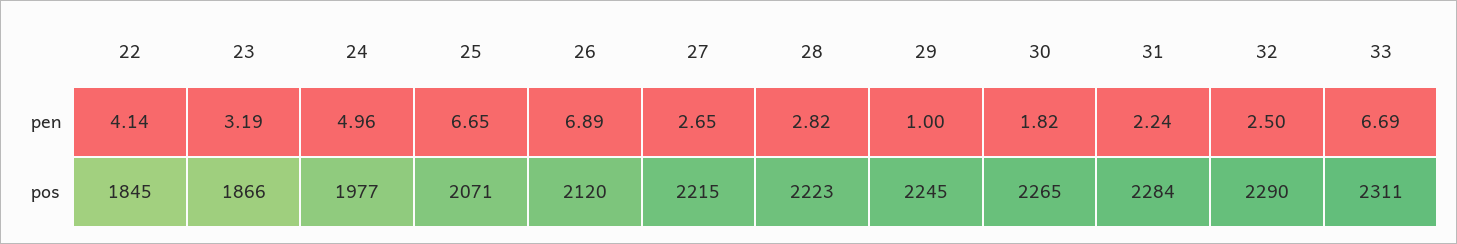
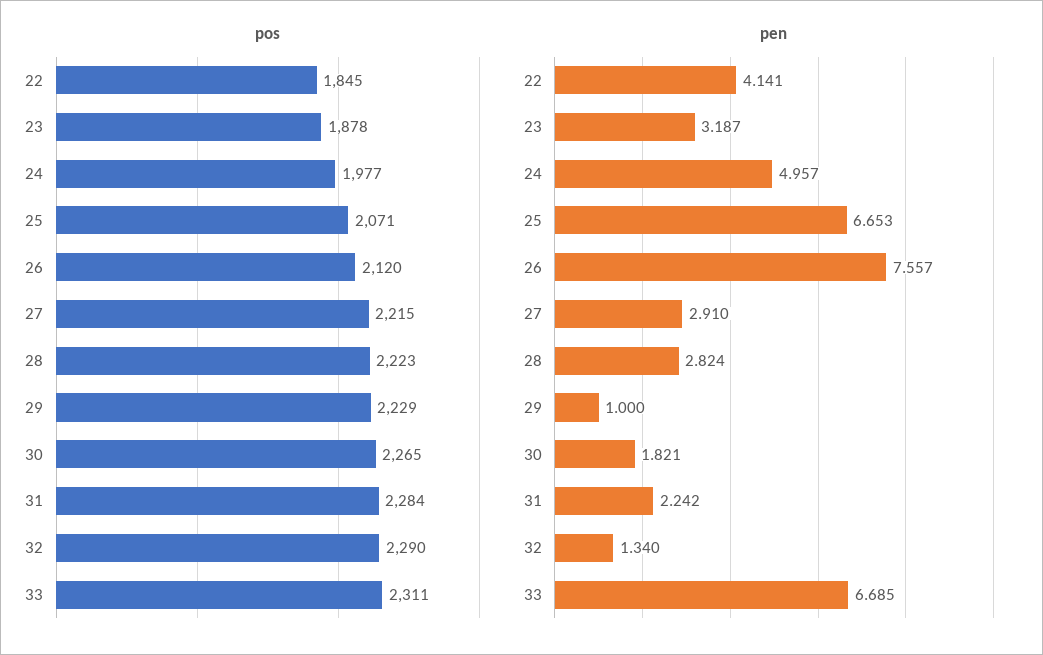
  {
    "pen": {
      "22": 4.141,
      "23": 3.187,
      "24": 4.957,
      "25": 6.653,
-     "26": 6.89,
+     "26": 7.557,
-     "27": 2.65,
+     "27": 2.91,
      "28": 2.824,
      "29": 1,
      "30": 1.821,
      "31": 2.242,
-     "32": 2.5,
+     "32": 1.34,
      "33": 6.685
    },
    "pos": {
      "22": 1845,
-     "23": 1866,
+     "23": 1878,
      "24": 1977,
      "25": 2071,
      "26": 2120,
      "27": 2215,
      "28": 2223,
-     "29": 2245,
+     "29": 2229,
      "30": 2265,
      "31": 2284,
      "32": 2290,
      "33": 2311
    }
  }

